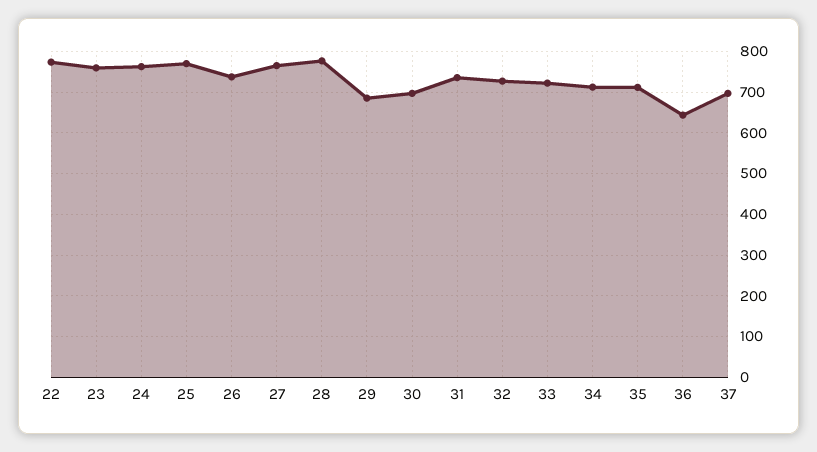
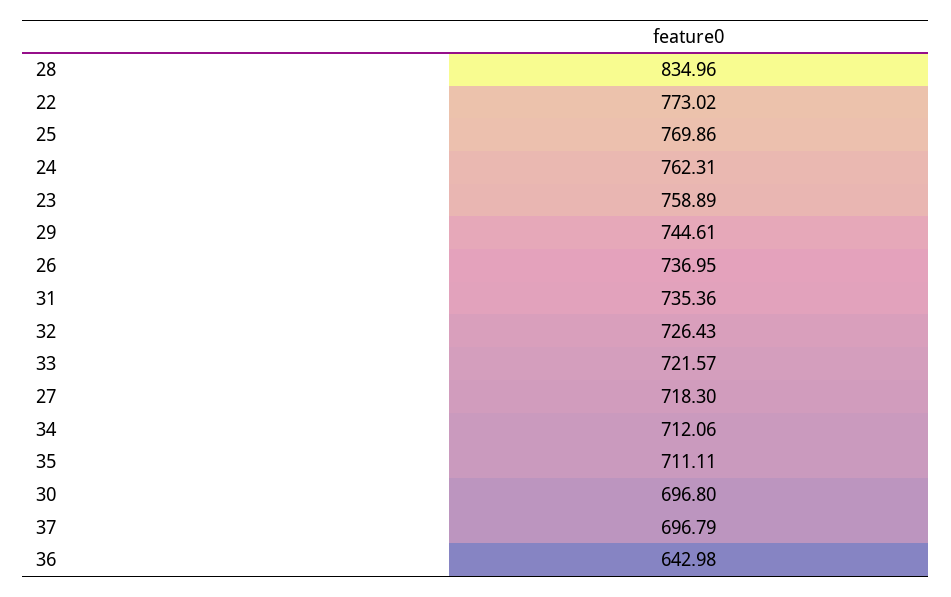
  {
    "22": 773.02,
    "23": 758.89,
    "24": 762.31,
    "25": 769.86,
    "26": 736.95,
-   "27": 760,
+   "27": 718.3,
-   "28": 780,
+   "28": 834.96,
-   "29": 680,
+   "29": 744.61,
    "30": 696.8,
    "31": 735.36,
    "32": 726.43,
    "33": 721.57,
    "34": 712.06,
    "35": 711.11,
    "36": 642.98,
    "37": 696.79
  }

